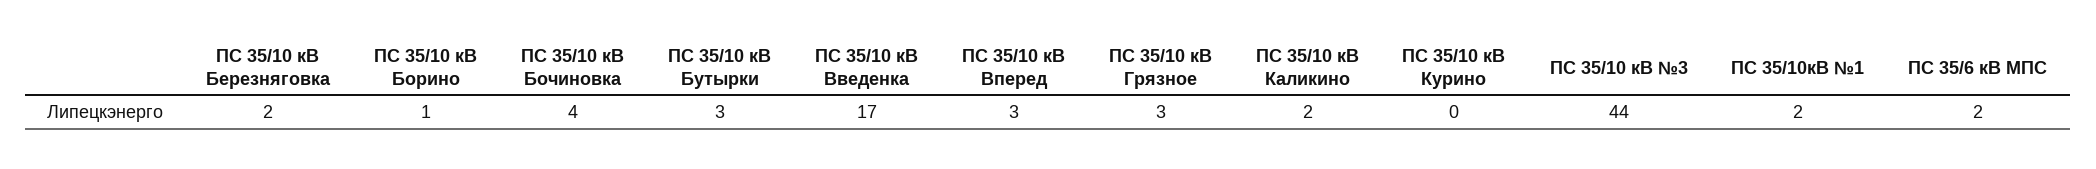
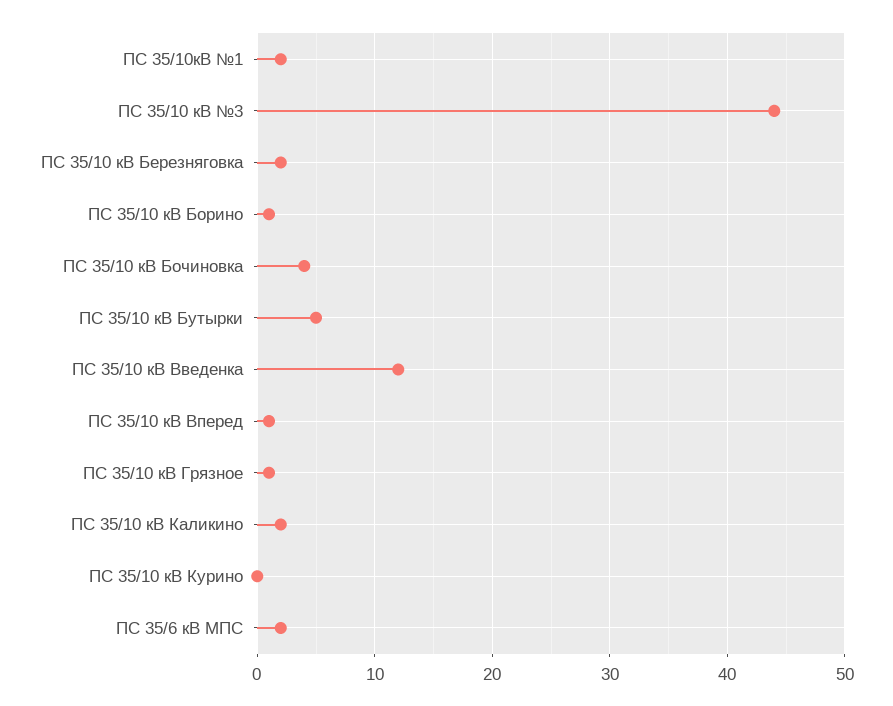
  {
    "ПС 35/10 кВ Березняговка": 2,
    "ПС 35/10 кВ Борино": 1,
    "ПС 35/10 кВ Бочиновка": 4,
-   "ПС 35/10 кВ Бутырки": 3,
+   "ПС 35/10 кВ Бутырки": 5,
-   "ПС 35/10 кВ Введенка": 17,
+   "ПС 35/10 кВ Введенка": 12,
-   "ПС 35/10 кВ Вперед": 3,
+   "ПС 35/10 кВ Вперед": 1,
-   "ПС 35/10 кВ Грязное": 3,
+   "ПС 35/10 кВ Грязное": 1,
    "ПС 35/10 кВ Каликино": 2,
    "ПС 35/10 кВ Курино": 0,
    "ПС 35/10 кВ №3": 44,
    "ПС 35/10кВ №1": 2,
    "ПС 35/6 кВ МПС": 2
  }

